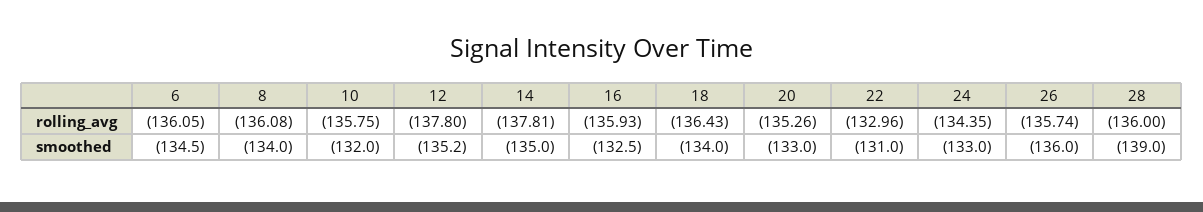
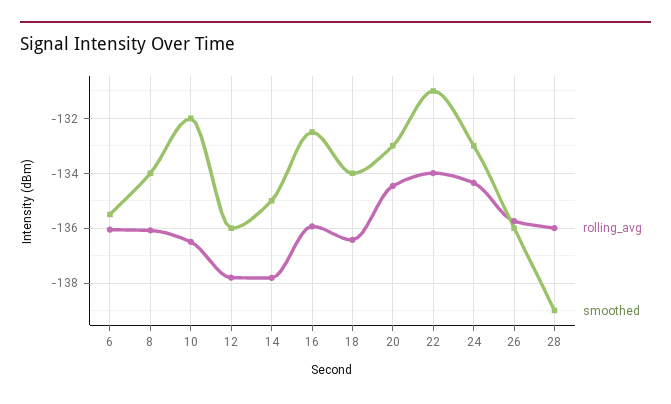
  {
    "rolling_avg": {
      "6": -136.05,
      "8": -136.08,
-     "10": -135.75,
+     "10": -136.5,
      "12": -137.8,
      "14": -137.81,
      "16": -135.93,
      "18": -136.43,
-     "20": -135.26,
+     "20": -134.5,
-     "22": -132.96,
+     "22": -134,
      "24": -134.35,
      "26": -135.74,
      "28": -136
    },
    "smoothed": {
-     "6": -134.5,
+     "6": -135.5,
      "8": -134,
      "10": -132,
-     "12": -135.2,
+     "12": -136,
      "14": -135,
      "16": -132.5,
      "18": -134,
      "20": -133,
      "22": -131,
      "24": -133,
      "26": -136,
      "28": -139
    }
  }

